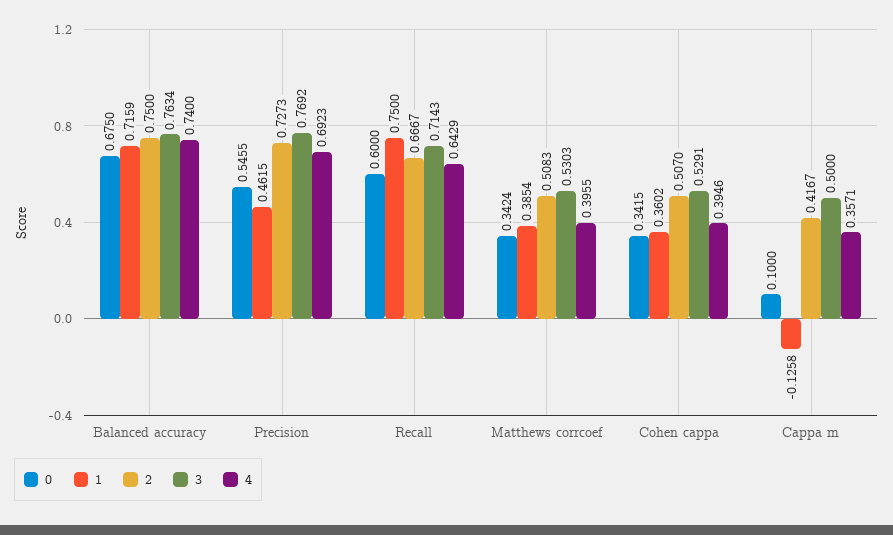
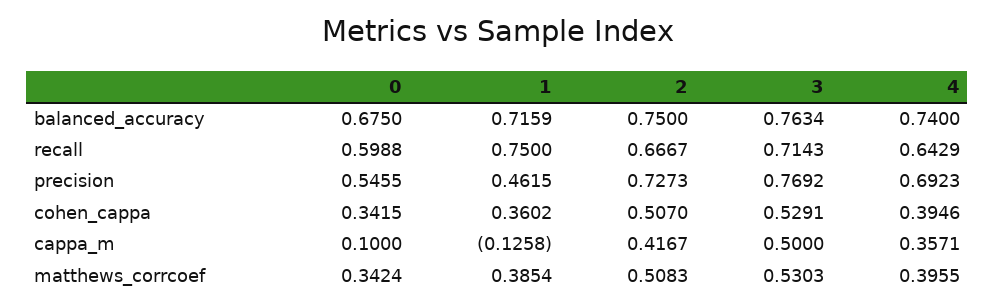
  {
    "0": {
      "Balanced accuracy": 0.675,
      "Precision": 0.5455,
-     "Recall": 0.6,
+     "Recall": 0.5988,
      "Matthews corrcoef": 0.3424,
      "Cohen cappa": 0.3415,
      "Cappa m": 0.1
    },
    "1": {
      "Balanced accuracy": 0.7159,
      "Precision": 0.4615,
      "Recall": 0.75,
      "Matthews corrcoef": 0.3854,
      "Cohen cappa": 0.3602,
      "Cappa m": -0.1258
    },
    "2": {
      "Balanced accuracy": 0.75,
      "Precision": 0.7273,
      "Recall": 0.6667,
      "Matthews corrcoef": 0.5083,
      "Cohen cappa": 0.507,
      "Cappa m": 0.4167
    },
    "3": {
      "Balanced accuracy": 0.7634,
      "Precision": 0.7692,
      "Recall": 0.7143,
      "Matthews corrcoef": 0.5303,
      "Cohen cappa": 0.5291,
      "Cappa m": 0.5
    },
    "4": {
      "Balanced accuracy": 0.74,
      "Precision": 0.6923,
      "Recall": 0.6429,
      "Matthews corrcoef": 0.3955,
      "Cohen cappa": 0.3946,
      "Cappa m": 0.3571
    }
  }

